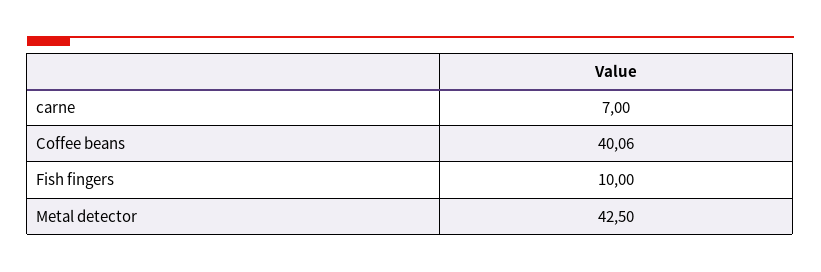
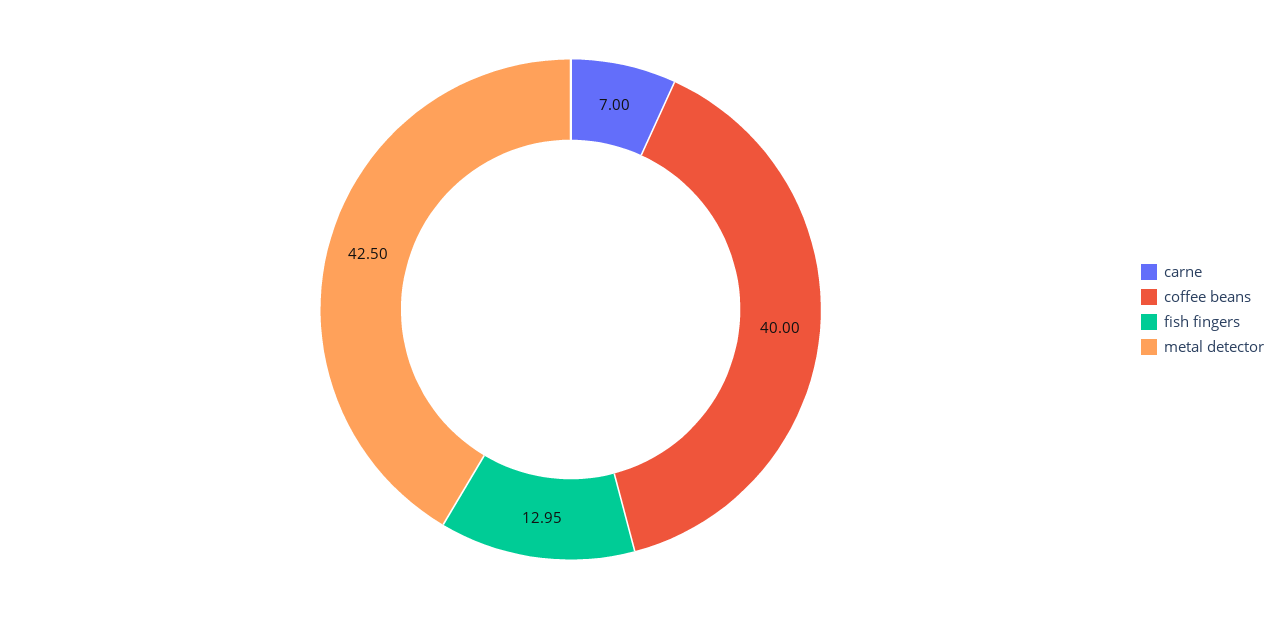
  {
    "carne": 7,
-   "Coffee beans": 40.06,
+   "Coffee beans": 40,
-   "Fish fingers": 10,
+   "Fish fingers": 12.95,
    "Metal detector": 42.5
  }

